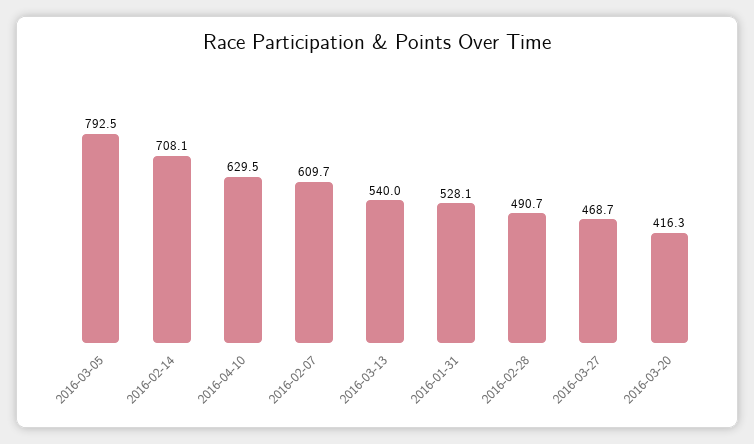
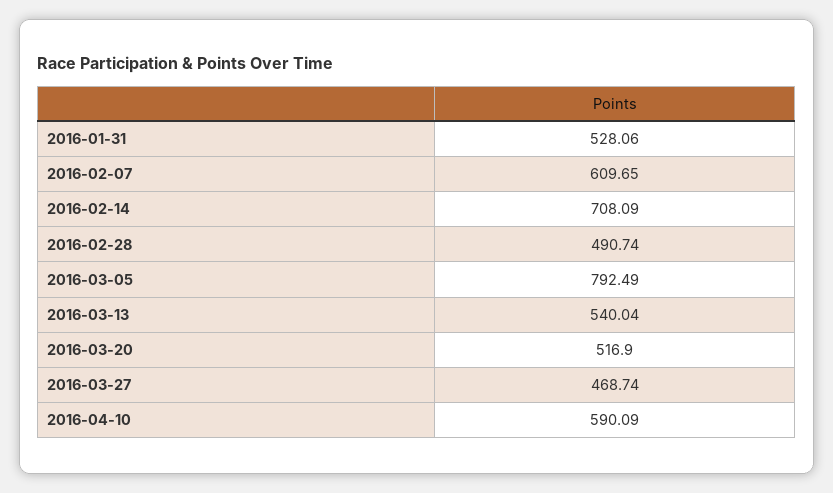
  {
    "2016-03-05": 792.49,
    "2016-02-14": 708.09,
-   "2016-04-10": 629.5,
+   "2016-04-10": 590.09,
    "2016-02-07": 609.65,
    "2016-03-13": 540.04,
    "2016-01-31": 528.06,
    "2016-02-28": 490.74,
    "2016-03-27": 468.74,
-   "2016-03-20": 416.3
+   "2016-03-20": 516.9
  }

